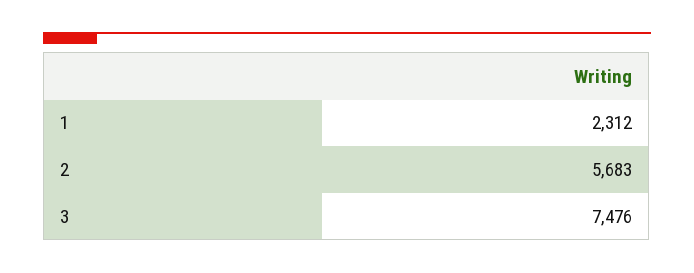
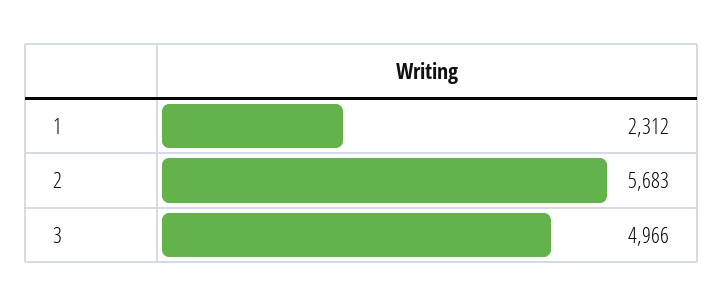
  {
    "1": 2312,
    "2": 5683,
-   "3": 7476
+   "3": 4966
  }

